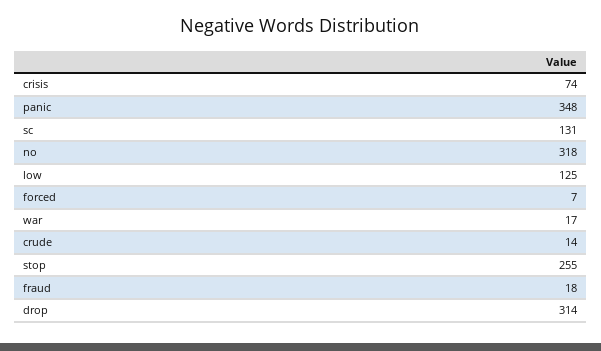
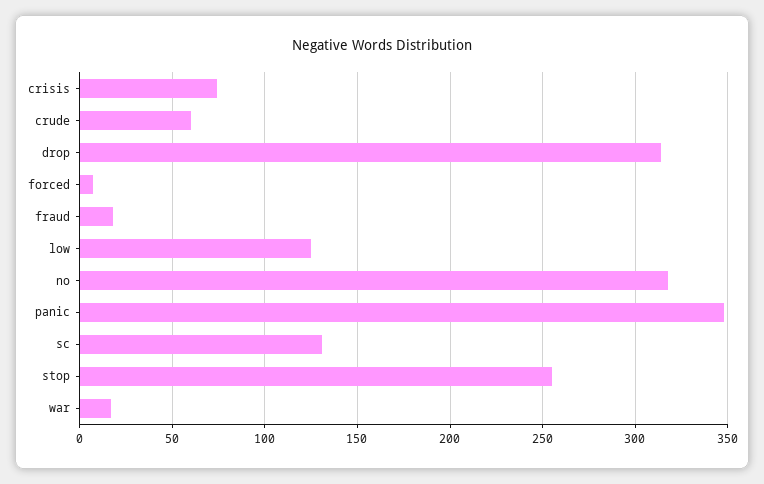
  {
    "crisis": 74,
    "panic": 348,
    "sc": 131,
    "no": 318,
    "low": 125,
    "forced": 7,
    "war": 17,
-   "crude": 14,
+   "crude": 60,
    "stop": 255,
    "fraud": 18,
    "drop": 314
  }

